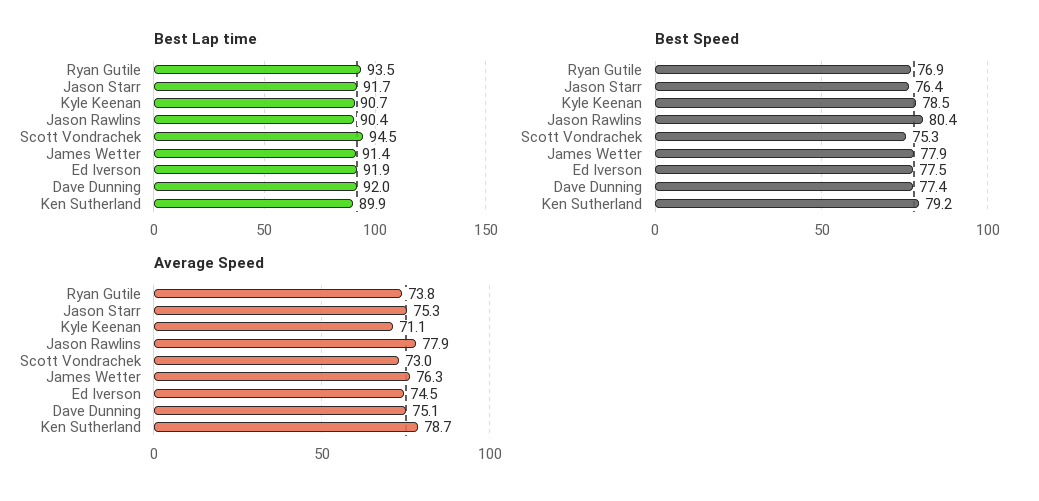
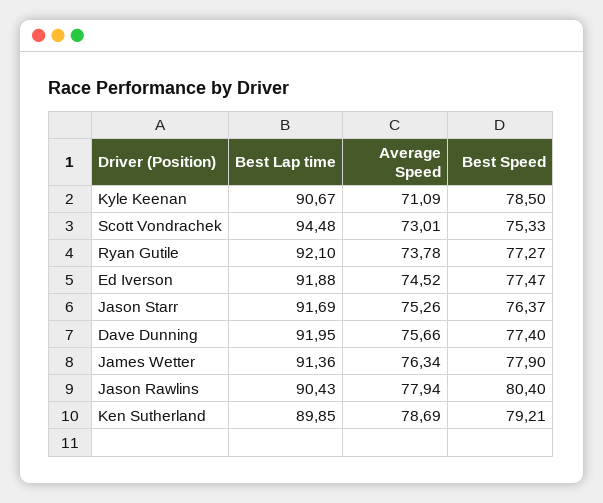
  {
    "Best Lap time": {
-     "Ryan Gutile": 93.5,
+     "Ryan Gutile": 92.1,
      "Jason Starr": 91.69,
      "Kyle Keenan": 90.67,
      "Jason Rawlins": 90.43,
      "Scott Vondrachek": 94.48,
      "James Wetter": 91.36,
      "Ed Iverson": 91.88,
      "Dave Dunning": 91.95,
      "Ken Sutherland": 89.85
    },
    "Best Speed": {
-     "Ryan Gutile": 76.9,
+     "Ryan Gutile": 77.27,
      "Jason Starr": 76.37,
      "Kyle Keenan": 78.5,
      "Jason Rawlins": 80.4,
      "Scott Vondrachek": 75.33,
      "James Wetter": 77.9,
      "Ed Iverson": 77.47,
      "Dave Dunning": 77.4,
      "Ken Sutherland": 79.21
    },
    "Average Speed": {
      "Ryan Gutile": 73.78,
      "Jason Starr": 75.26,
      "Kyle Keenan": 71.09,
      "Jason Rawlins": 77.94,
      "Scott Vondrachek": 73.01,
      "James Wetter": 76.34,
      "Ed Iverson": 74.52,
-     "Dave Dunning": 75.1,
+     "Dave Dunning": 75.66,
      "Ken Sutherland": 78.69
    }
  }

